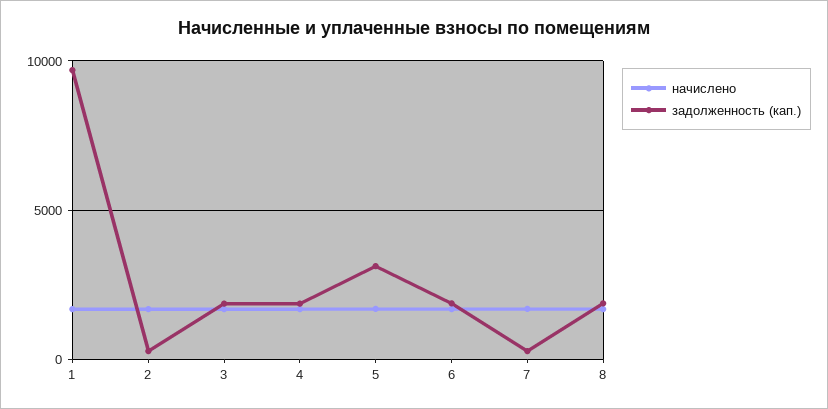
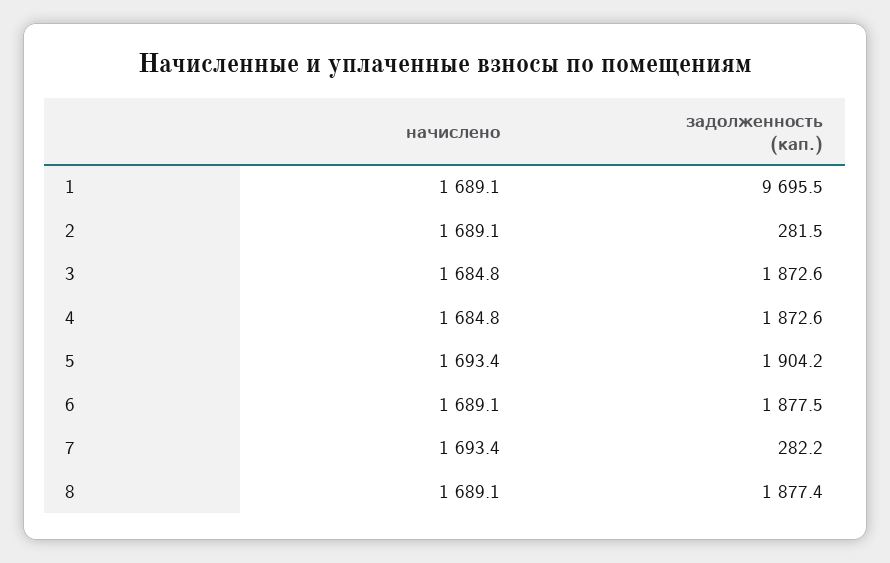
  {
    "начислено": {
      "1": 1689.1,
      "2": 1689.1,
      "3": 1684.8,
      "4": 1684.8,
      "5": 1693.4,
      "6": 1689.1,
      "7": 1693.4,
      "8": 1689.1
    },
    "задолженность (кап.)": {
      "1": 9695.5,
      "2": 281.5,
      "3": 1872.6,
      "4": 1872.6,
-     "5": 3000,
+     "5": 1904.2,
      "6": 1877.5,
      "7": 282.2,
      "8": 1877.4
    }
  }

